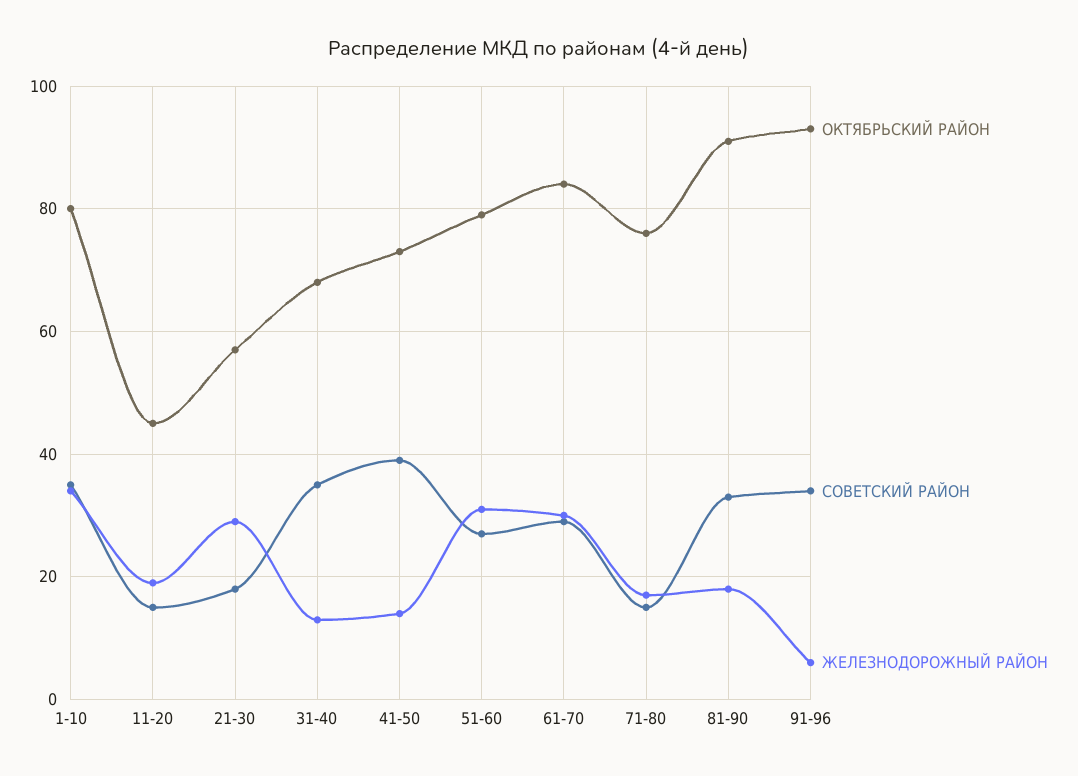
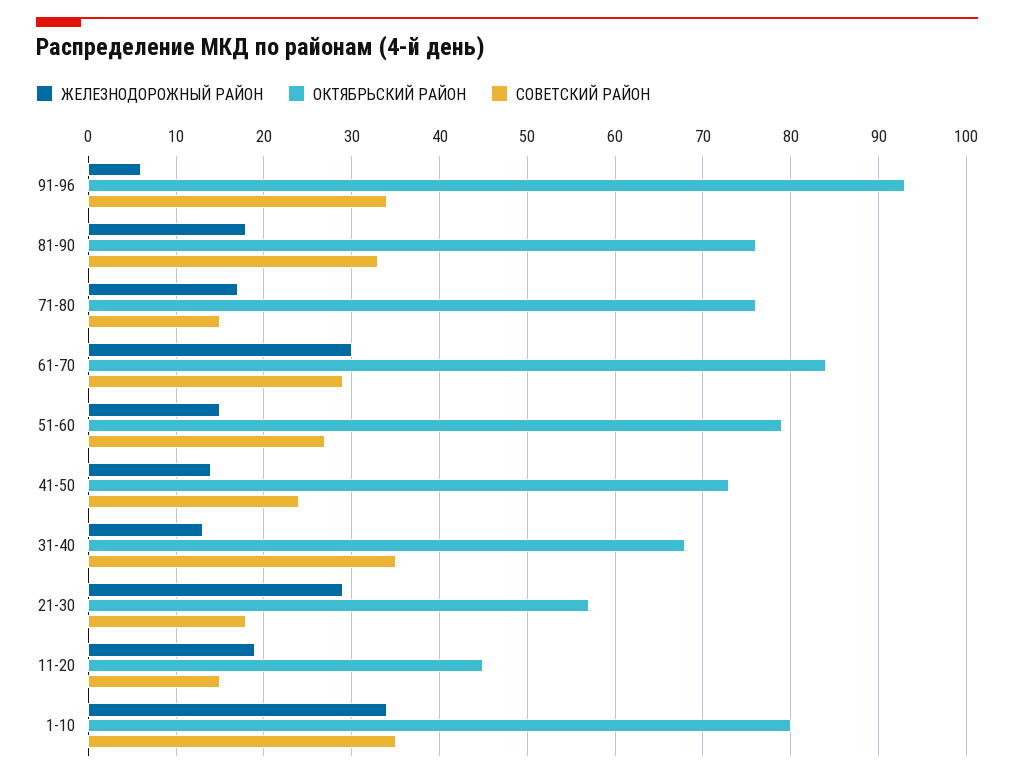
  {
    "ОКТЯБРЬСКИЙ РАЙОН": {
      "1-10": 80,
      "11-20": 45,
      "21-30": 57,
      "31-40": 68,
      "41-50": 73,
      "51-60": 79,
      "61-70": 84,
      "71-80": 76,
-     "81-90": 90,
+     "81-90": 76,
      "91-96": 93
    },
    "СОВЕТСКИЙ РАЙОН": {
      "1-10": 35,
      "11-20": 15,
      "21-30": 18,
      "31-40": 35,
-     "41-50": 40,
+     "41-50": 24,
      "51-60": 27,
      "61-70": 29,
      "71-80": 15,
      "81-90": 33,
      "91-96": 34
    },
    "ЖЕЛЕЗНОДОРОЖНЫЙ РАЙОН": {
      "1-10": 34,
      "11-20": 19,
      "21-30": 29,
      "31-40": 13,
      "41-50": 14,
-     "51-60": 30,
+     "51-60": 15,
      "61-70": 30,
      "71-80": 17,
      "81-90": 18,
      "91-96": 6
    }
  }

